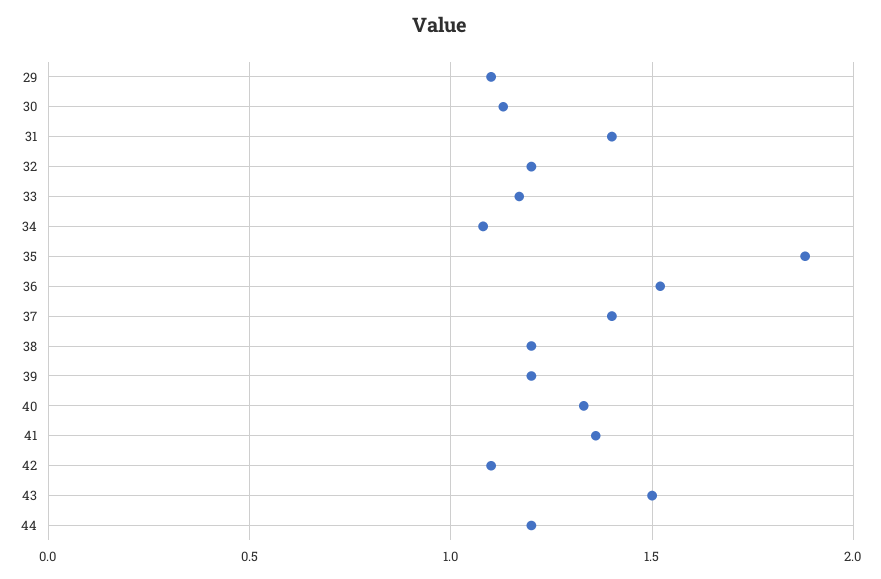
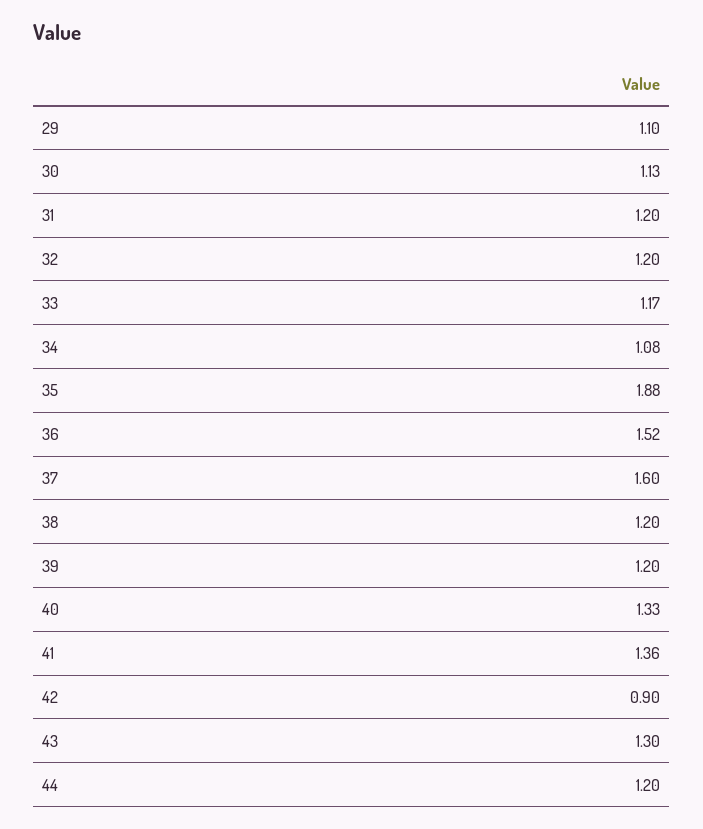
  {
    "29": 1.1,
    "30": 1.13,
-   "31": 1.4,
+   "31": 1.2,
    "32": 1.2,
    "33": 1.17,
    "34": 1.08,
    "35": 1.88,
    "36": 1.52,
-   "37": 1.4,
+   "37": 1.6,
    "38": 1.2,
    "39": 1.2,
    "40": 1.33,
    "41": 1.36,
-   "42": 1.1,
+   "42": 0.9,
-   "43": 1.5,
+   "43": 1.3,
    "44": 1.2
  }

